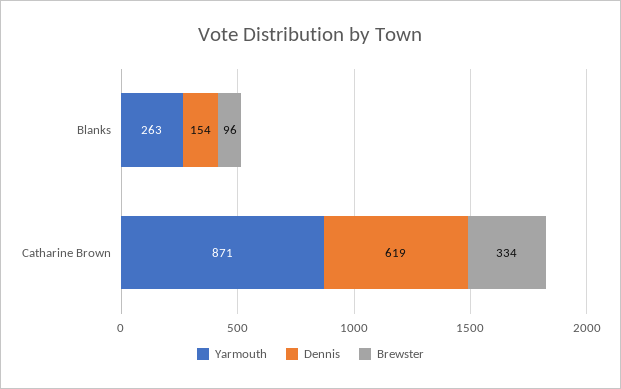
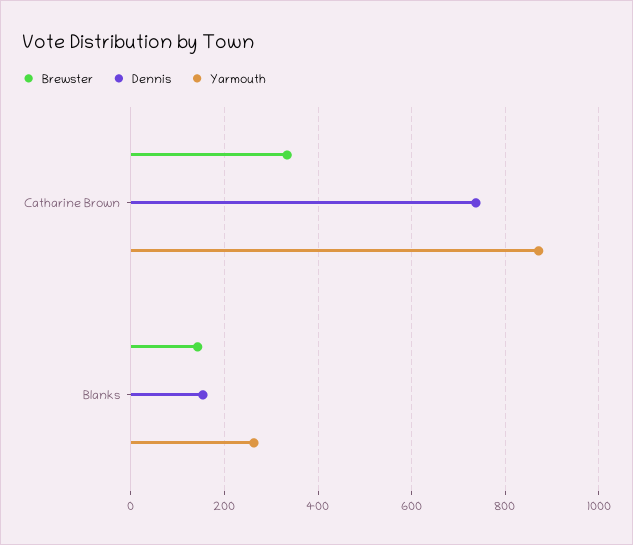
  {
    "Yarmouth": {
      "Blanks": 263,
      "Catharine Brown": 871
    },
    "Dennis": {
      "Blanks": 154,
-     "Catharine Brown": 619
+     "Catharine Brown": 740
    },
    "Brewster": {
-     "Blanks": 96,
+     "Blanks": 140,
      "Catharine Brown": 334
    }
  }

